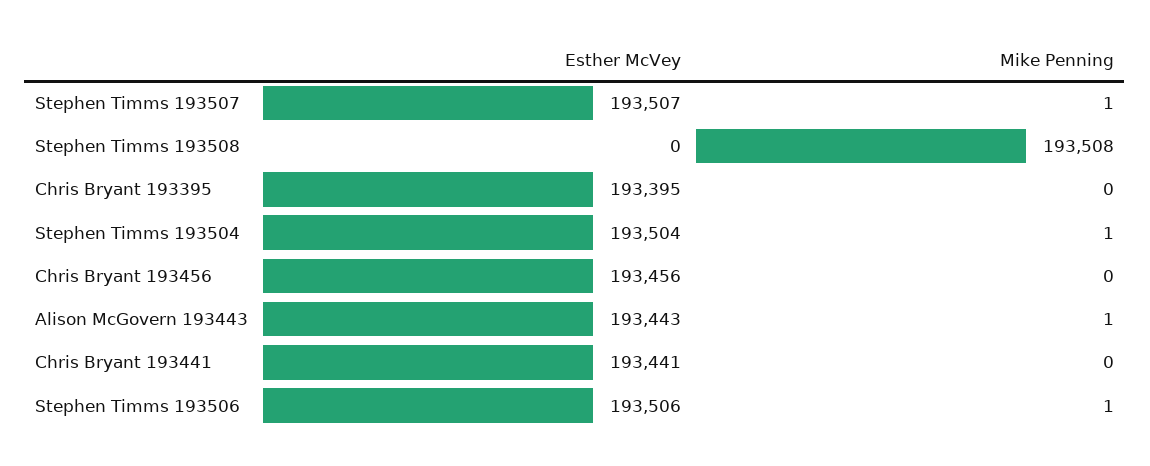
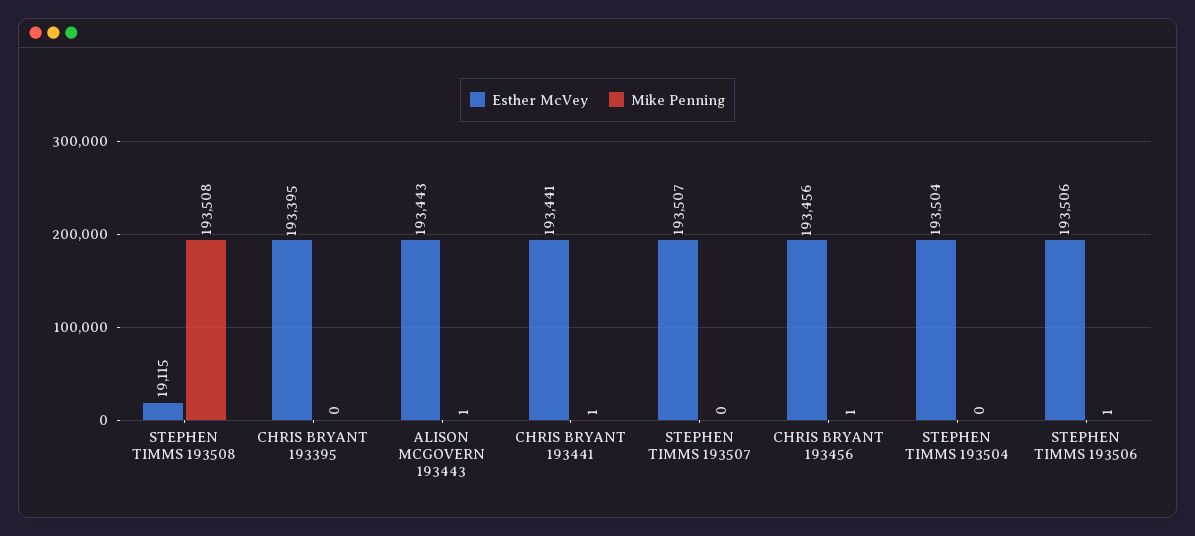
  {
    "Esther McVey": {
      "Stephen Timms 193507": 193507,
-     "Stephen Timms 193508": 0,
+     "Stephen Timms 193508": 19115,
      "Chris Bryant 193395": 193395,
      "Stephen Timms 193504": 193504,
      "Chris Bryant 193456": 193456,
      "Alison McGovern 193443": 193443,
      "Chris Bryant 193441": 193441,
      "Stephen Timms 193506": 193506
    },
    "Mike Penning": {
-     "Stephen Timms 193507": 1,
+     "Stephen Timms 193507": 0,
      "Stephen Timms 193508": 193508,
      "Chris Bryant 193395": 0,
-     "Stephen Timms 193504": 1,
+     "Stephen Timms 193504": 0,
-     "Chris Bryant 193456": 0,
+     "Chris Bryant 193456": 1,
      "Alison McGovern 193443": 1,
-     "Chris Bryant 193441": 0,
+     "Chris Bryant 193441": 1,
      "Stephen Timms 193506": 1
    }
  }

